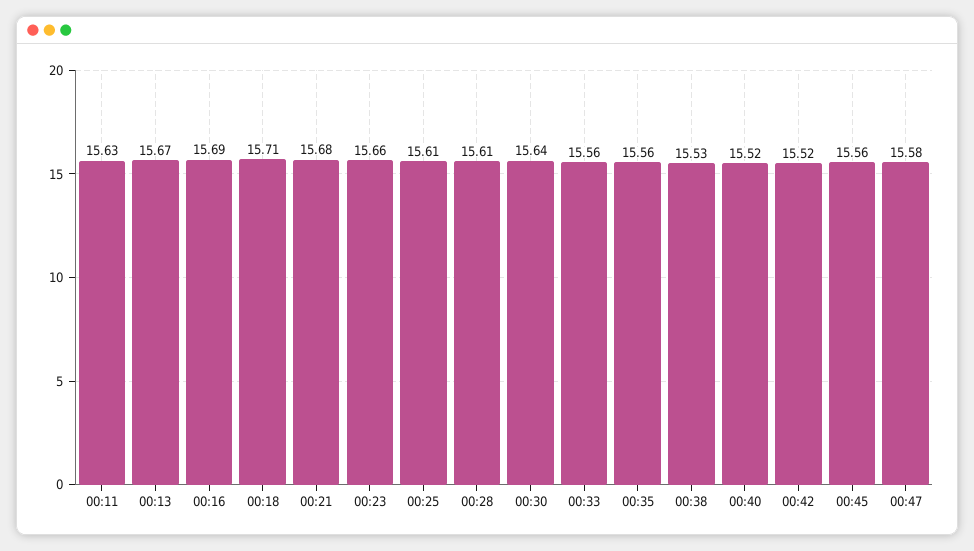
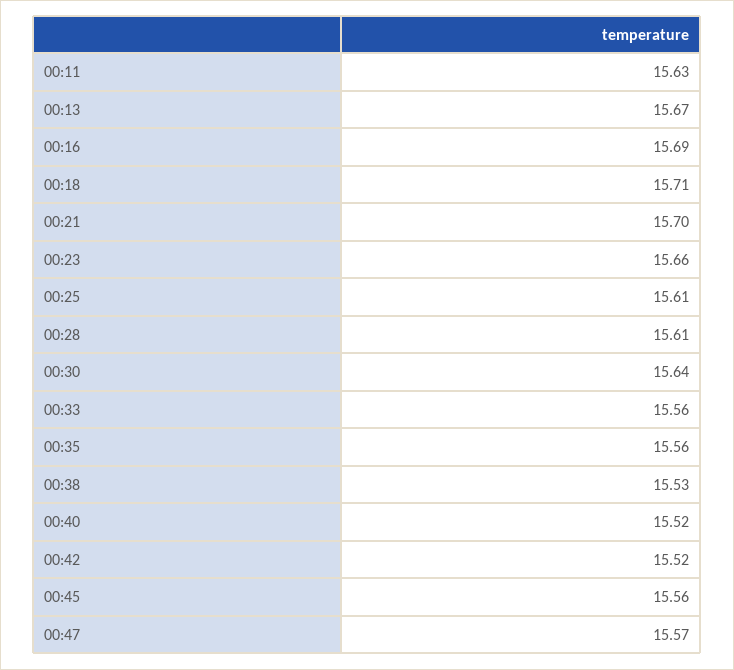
  {
    "00:11": 15.63,
    "00:13": 15.67,
    "00:16": 15.69,
    "00:18": 15.71,
-   "00:21": 15.68,
+   "00:21": 15.7,
    "00:23": 15.66,
    "00:25": 15.61,
    "00:28": 15.61,
    "00:30": 15.64,
    "00:33": 15.56,
    "00:35": 15.56,
    "00:38": 15.53,
    "00:40": 15.52,
    "00:42": 15.52,
    "00:45": 15.56,
-   "00:47": 15.58
+   "00:47": 15.57
  }

